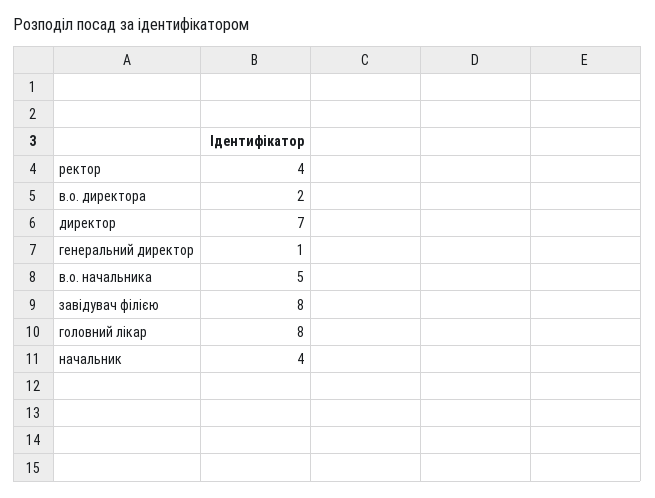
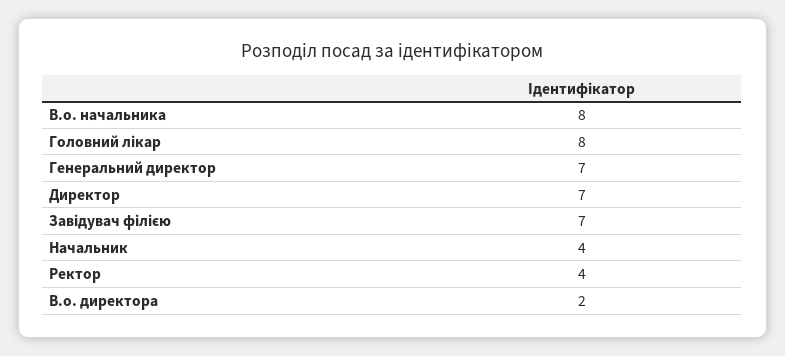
  {
    "ректор": 4,
    "в.о. директора": 2,
    "директор": 7,
-   "генеральний директор": 1,
+   "генеральний директор": 7,
-   "в.о. начальника": 5,
+   "в.о. начальника": 8,
-   "завідувач філією": 8,
+   "завідувач філією": 7,
    "головний лікар": 8,
    "начальник": 4
  }

